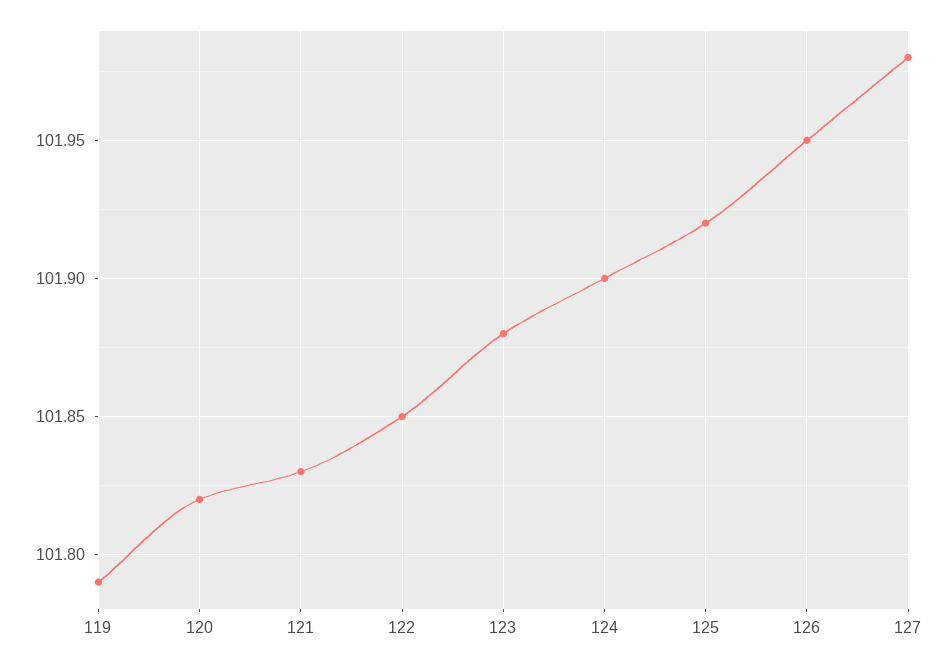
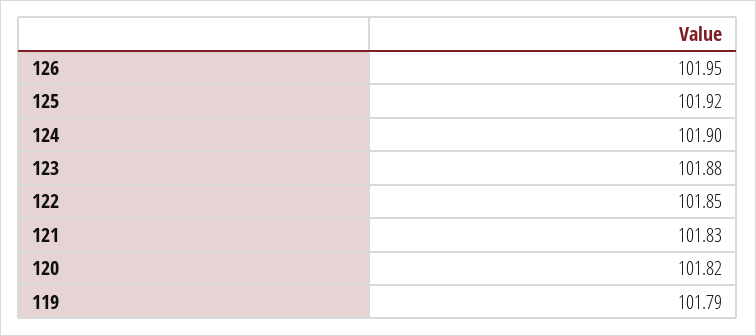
  {
    "119": 101.79,
    "120": 101.82,
    "121": 101.83,
    "122": 101.85,
    "123": 101.88,
    "124": 101.9,
    "125": 101.92,
-   "126": 101.95,
+   "126": 101.95
-   "127": 101.98
  }

